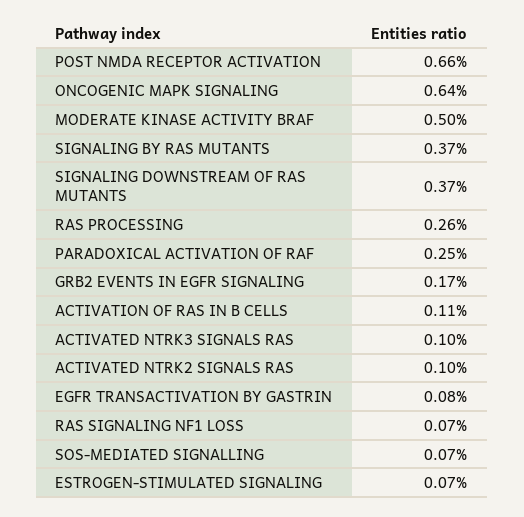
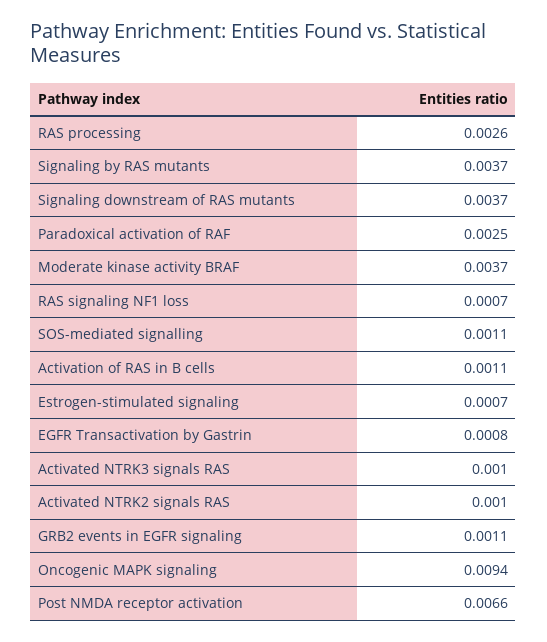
  {
    "POST NMDA RECEPTOR ACTIVATION": 0.0066,
-   "ONCOGENIC MAPK SIGNALING": 0.0064,
+   "ONCOGENIC MAPK SIGNALING": 0.0094,
-   "MODERATE KINASE ACTIVITY BRAF": 0.005,
+   "MODERATE KINASE ACTIVITY BRAF": 0.0037,
    "SIGNALING BY RAS MUTANTS": 0.0037,
    "SIGNALING DOWNSTREAM OF RAS MUTANTS": 0.0037,
    "RAS PROCESSING": 0.0026,
    "PARADOXICAL ACTIVATION OF RAF": 0.0025,
-   "GRB2 EVENTS IN EGFR SIGNALING": 0.0017,
+   "GRB2 EVENTS IN EGFR SIGNALING": 0.0011,
    "ACTIVATION OF RAS IN B CELLS": 0.0011,
    "ACTIVATED NTRK3 SIGNALS RAS": 0.001,
    "ACTIVATED NTRK2 SIGNALS RAS": 0.001,
    "EGFR TRANSACTIVATION BY GASTRIN": 0.0008,
    "RAS SIGNALING NF1 LOSS": 0.0007,
-   "SOS-MEDIATED SIGNALLING": 0.0007,
+   "SOS-MEDIATED SIGNALLING": 0.0011,
    "ESTROGEN-STIMULATED SIGNALING": 0.0007
  }

